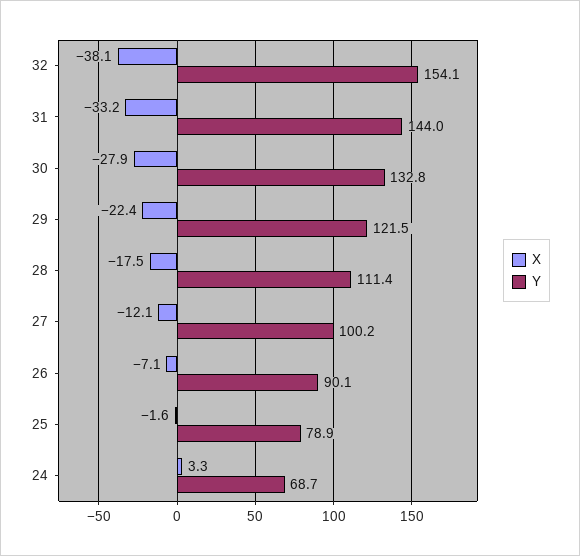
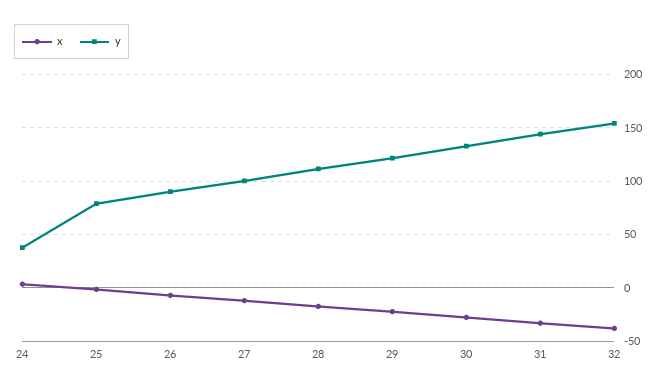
  {
    "X": {
      "32": -38.1,
      "31": -33.2,
      "30": -27.9,
      "29": -22.4,
      "28": -17.5,
      "27": -12.1,
      "26": -7.1,
      "25": -1.6,
      "24": 3.3
    },
    "Y": {
      "32": 154.1,
      "31": 144,
      "30": 132.8,
      "29": 121.5,
      "28": 111.4,
      "27": 100.2,
      "26": 90.1,
      "25": 78.9,
-     "24": 68.7
+     "24": 40
    }
  }

